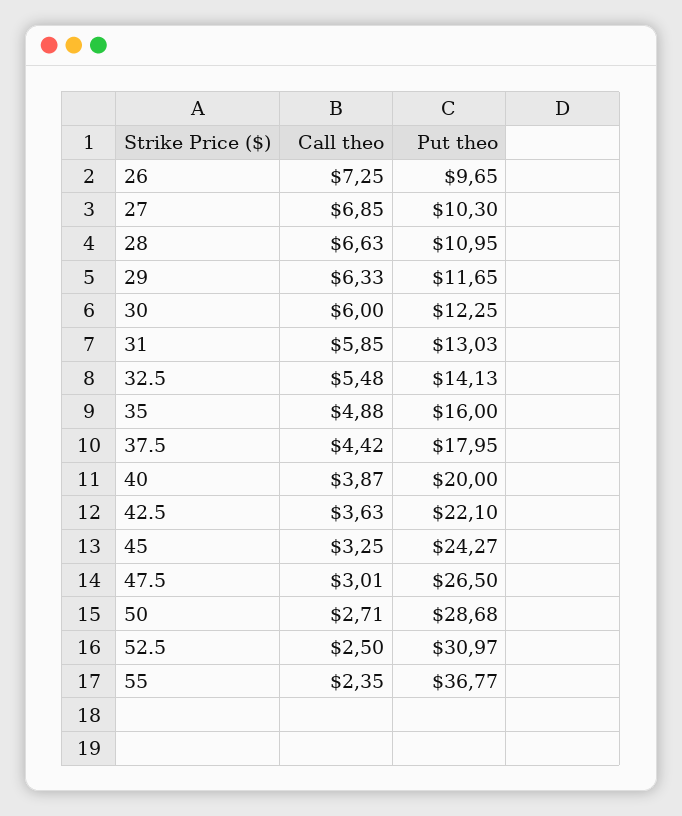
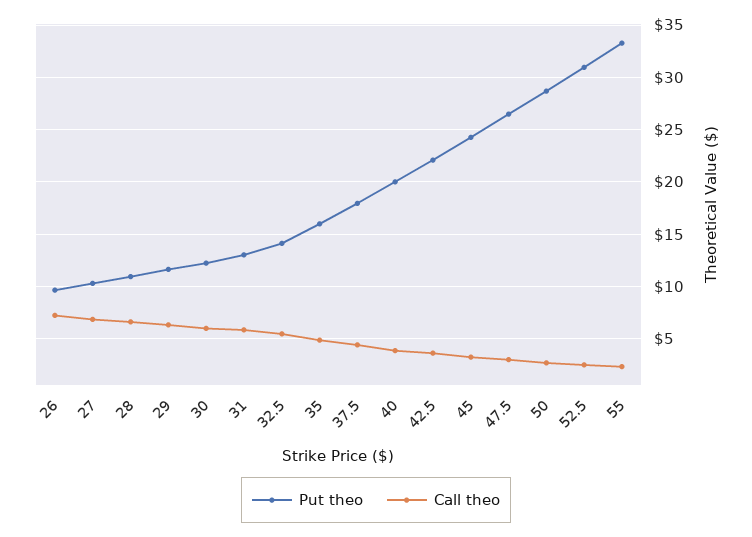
  {
    "Call theo": {
      "26": 7.25,
      "27": 6.85,
      "28": 6.63,
      "29": 6.33,
      "30": 6,
      "31": 5.85,
      "32.5": 5.48,
      "35": 4.88,
      "37.5": 4.42,
      "40": 3.87,
      "42.5": 3.63,
      "45": 3.25,
      "47.5": 3.01,
      "50": 2.71,
      "52.5": 2.5,
      "55": 2.35
    },
    "Put theo": {
      "26": 9.65,
      "27": 10.3,
      "28": 10.95,
      "29": 11.65,
      "30": 12.25,
      "31": 13.03,
      "32.5": 14.13,
      "35": 16,
      "37.5": 17.95,
      "40": 20,
      "42.5": 22.1,
      "45": 24.27,
      "47.5": 26.5,
      "50": 28.68,
      "52.5": 30.97,
-     "55": 36.77
+     "55": 33
    }
  }

